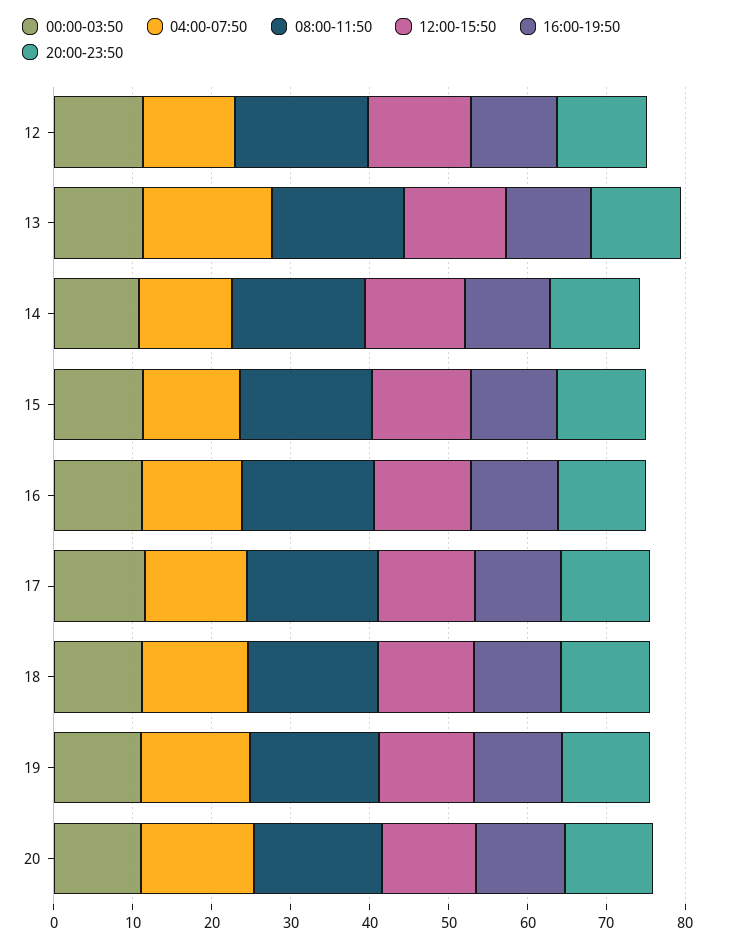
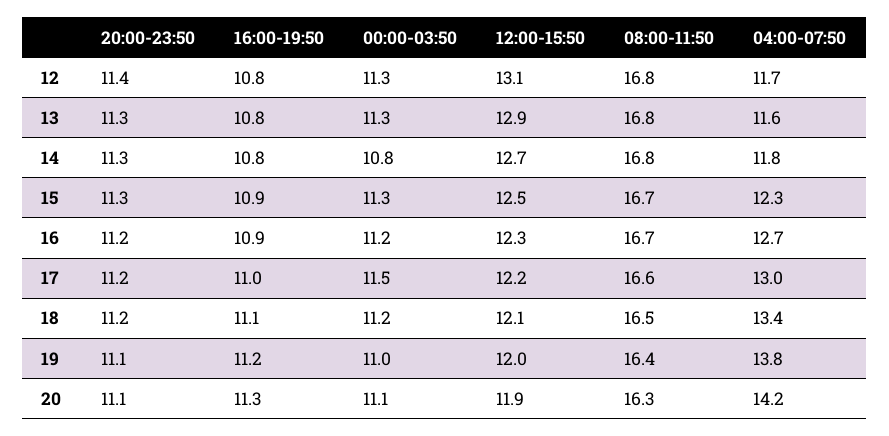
  {
    "00:00-03:50": {
      "12": 11.3,
      "13": 11.3,
      "14": 10.8,
      "15": 11.3,
      "16": 11.2,
      "17": 11.5,
      "18": 11.2,
      "19": 11,
      "20": 11.1
    },
    "04:00-07:50": {
      "12": 11.7,
-     "13": 16,
+     "13": 11.6,
      "14": 11.8,
      "15": 12.3,
      "16": 12.7,
      "17": 13,
      "18": 13.4,
      "19": 13.8,
      "20": 14.2
    },
    "08:00-11:50": {
      "12": 16.8,
      "13": 16.8,
      "14": 16.8,
      "15": 16.7,
      "16": 16.7,
      "17": 16.6,
      "18": 16.5,
      "19": 16.4,
      "20": 16.3
    },
    "12:00-15:50": {
      "12": 13.1,
      "13": 12.9,
      "14": 12.7,
      "15": 12.5,
      "16": 12.3,
      "17": 12.2,
      "18": 12.1,
      "19": 12,
      "20": 11.9
    },
    "16:00-19:50": {
      "12": 10.8,
      "13": 10.8,
      "14": 10.8,
      "15": 10.9,
      "16": 10.9,
      "17": 11,
      "18": 11.1,
      "19": 11.2,
      "20": 11.3
    },
    "20:00-23:50": {
      "12": 11.4,
      "13": 11.3,
      "14": 11.3,
      "15": 11.3,
      "16": 11.2,
      "17": 11.2,
      "18": 11.2,
      "19": 11.1,
      "20": 11.1
    }
  }

